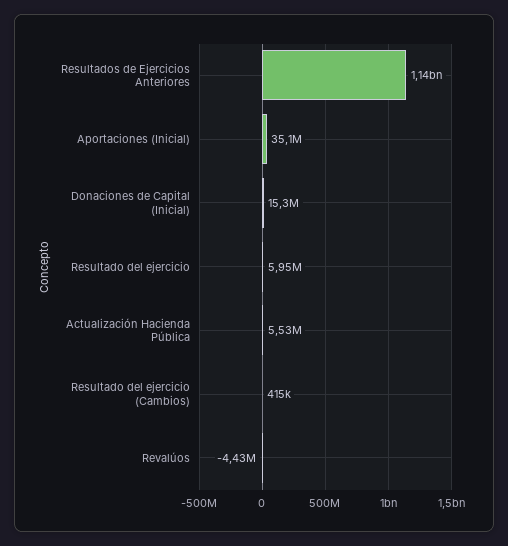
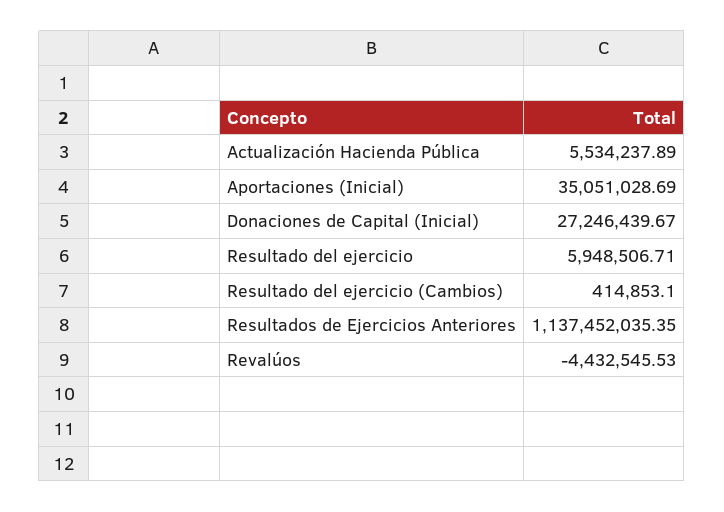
  {
    "Resultados de Ejercicios Anteriores": 1137452035.35,
    "Aportaciones (Inicial)": 35051028.69,
-   "Donaciones de Capital (Inicial)": 15300000,
+   "Donaciones de Capital (Inicial)": 27246439.67,
    "Resultado del ejercicio": 5948506.71,
    "Actualización Hacienda Pública": 5534237.89,
    "Resultado del ejercicio (Cambios)": 414853.1,
    "Revalúos": -4432545.53
  }

